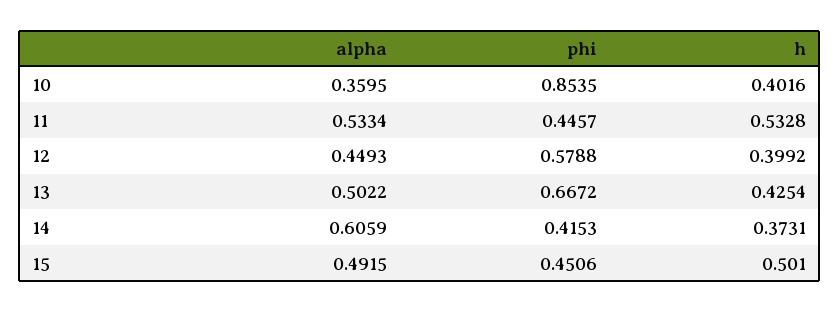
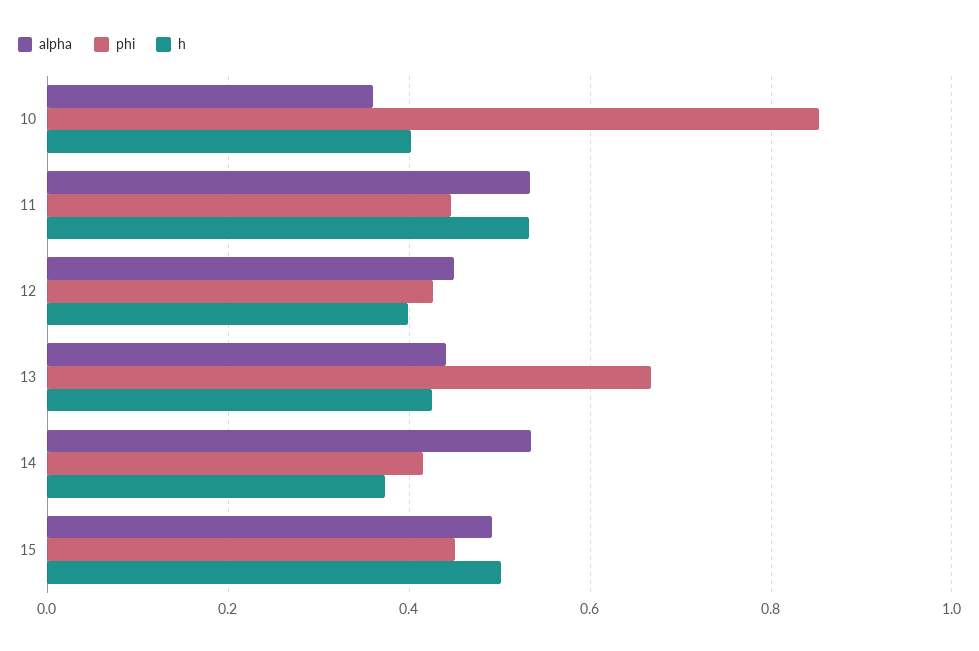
  {
    "alpha": {
      "10": 0.3595,
      "11": 0.5334,
      "12": 0.4493,
-     "13": 0.5022,
+     "13": 0.44,
-     "14": 0.6059,
+     "14": 0.54,
      "15": 0.4915
    },
    "phi": {
      "10": 0.8535,
      "11": 0.4457,
-     "12": 0.5788,
+     "12": 0.42,
      "13": 0.6672,
      "14": 0.4153,
      "15": 0.4506
    },
    "h": {
      "10": 0.4016,
      "11": 0.5328,
      "12": 0.3992,
      "13": 0.4254,
      "14": 0.3731,
      "15": 0.501
    }
  }

